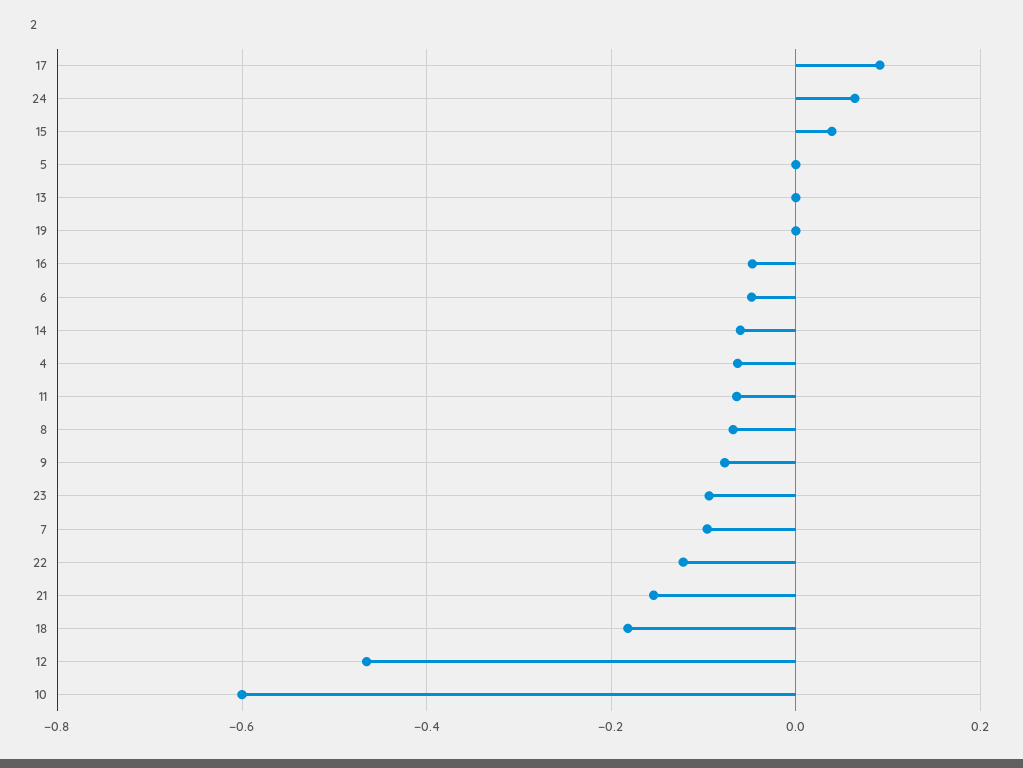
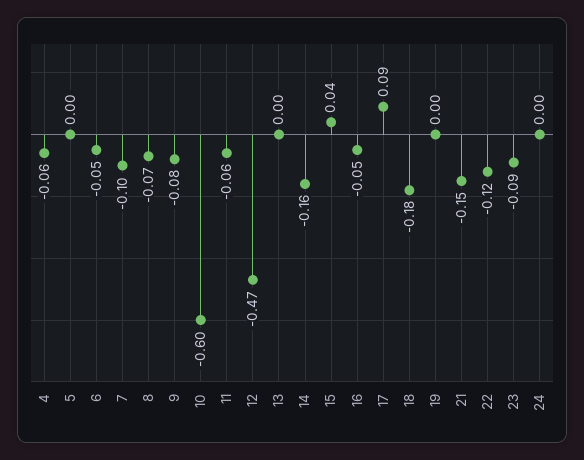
  {
    "17": 0.09,
-   "24": 0.06,
+   "24": 0,
    "15": 0.04,
    "5": 0,
    "13": 0,
    "19": 0,
    "16": -0.05,
    "6": -0.05,
-   "14": -0.06,
+   "14": -0.16,
    "4": -0.06,
    "11": -0.06,
    "8": -0.07,
    "9": -0.08,
    "23": -0.09,
    "7": -0.1,
    "22": -0.12,
    "21": -0.15,
    "18": -0.18,
    "12": -0.47,
    "10": -0.6
  }

